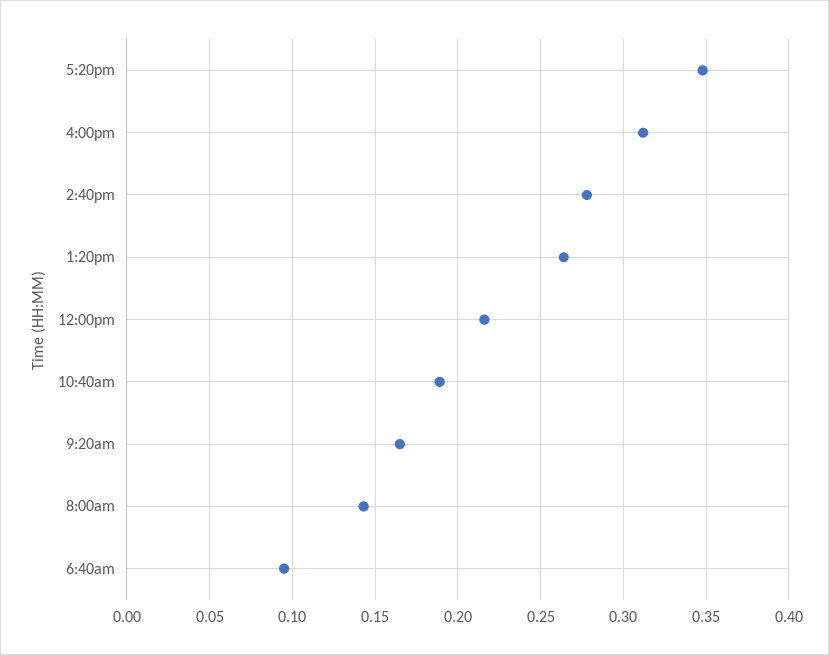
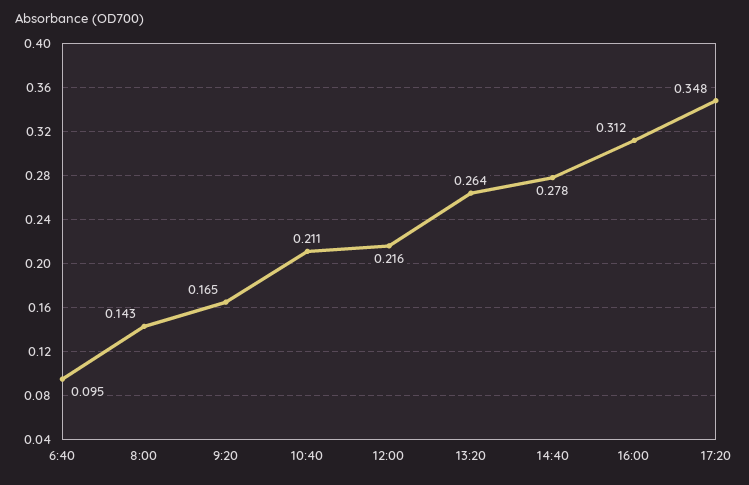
  {
    "5:20pm": 0.348,
    "4:00pm": 0.312,
    "2:40pm": 0.278,
    "1:20pm": 0.264,
    "12:00pm": 0.216,
-   "10:40am": 0.19,
+   "10:40am": 0.211,
    "9:20am": 0.165,
    "8:00am": 0.143,
    "6:40am": 0.095
  }

